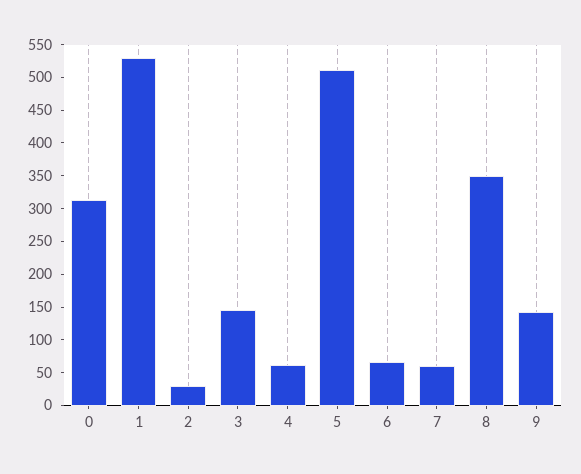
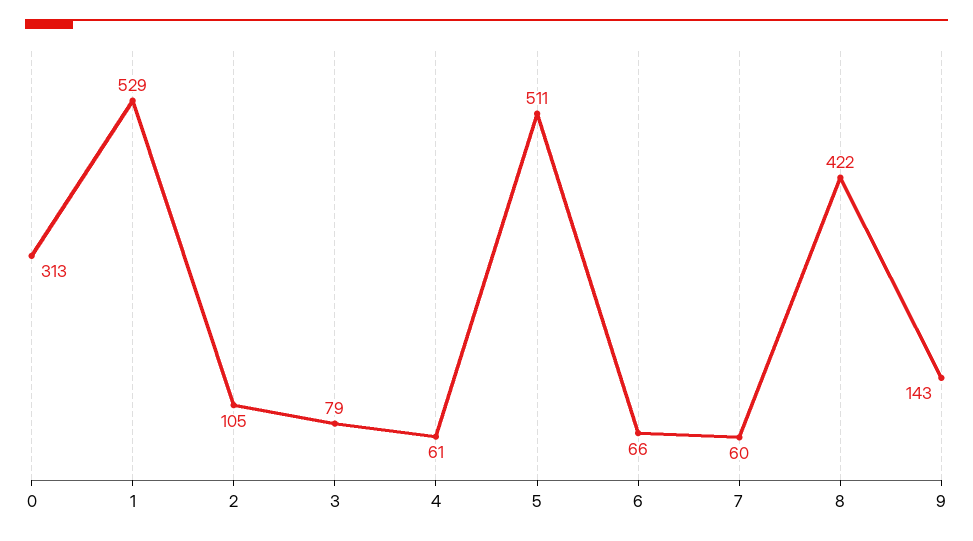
  {
    "0": 313,
    "1": 529,
-   "2": 25,
+   "2": 105,
-   "3": 150,
+   "3": 79,
    "4": 61,
    "5": 511,
    "6": 66,
    "7": 60,
-   "8": 350,
+   "8": 422,
    "9": 143
  }

